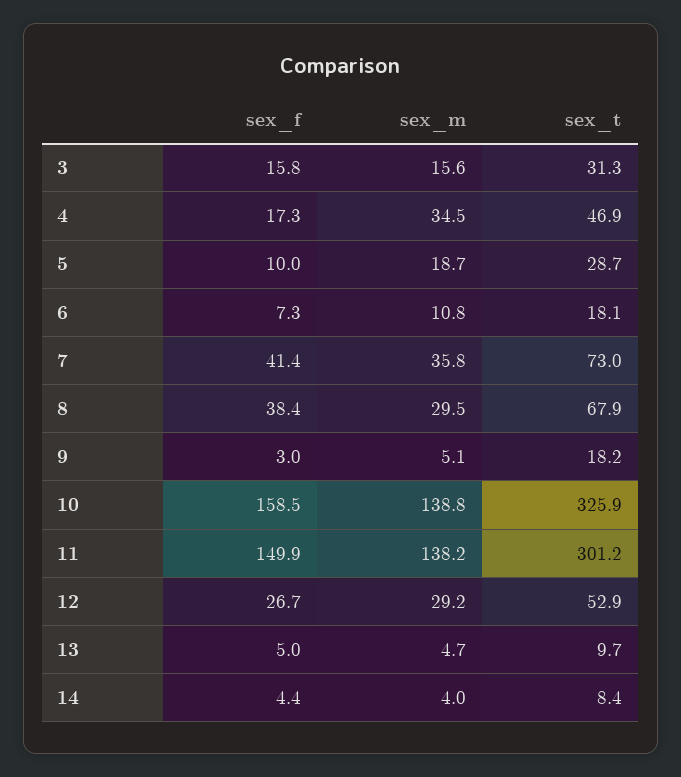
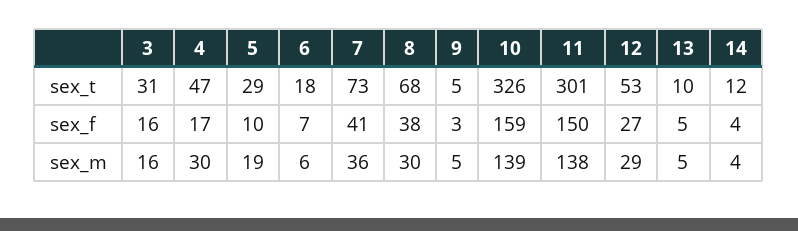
  {
    "sex_f": {
      "3": 15.8,
      "4": 17.3,
      "5": 10,
      "6": 7.3,
      "7": 41.4,
      "8": 38.4,
      "9": 3,
      "10": 158.5,
      "11": 149.9,
      "12": 26.7,
      "13": 5,
      "14": 4.4
    },
    "sex_m": {
      "3": 15.6,
-     "4": 34.5,
+     "4": 30,
      "5": 18.7,
-     "6": 10.8,
+     "6": 6,
      "7": 35.8,
      "8": 29.5,
      "9": 5.1,
      "10": 138.8,
      "11": 138.2,
      "12": 29.2,
      "13": 4.7,
      "14": 4
    },
    "sex_t": {
      "3": 31.3,
      "4": 46.9,
      "5": 28.7,
      "6": 18.1,
      "7": 73,
      "8": 67.9,
-     "9": 18.2,
+     "9": 5,
      "10": 325.9,
      "11": 301.2,
      "12": 52.9,
      "13": 9.7,
-     "14": 8.4
+     "14": 12
    }
  }

